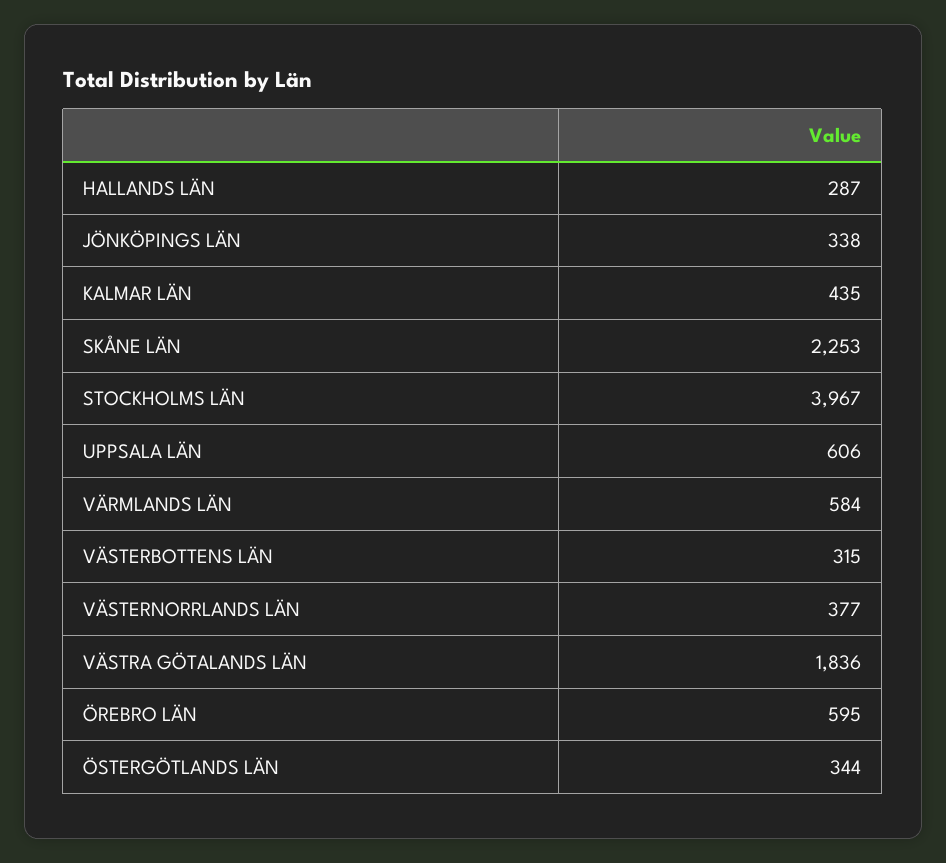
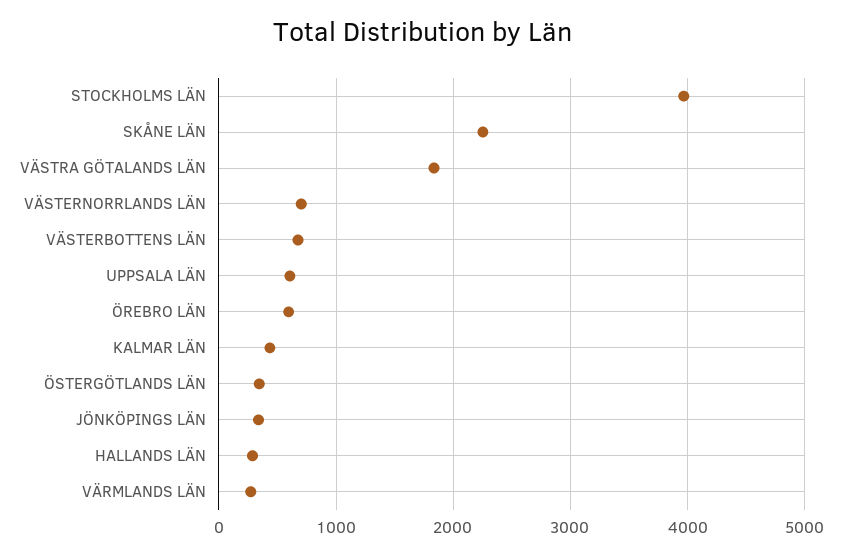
  {
    "HALLANDS LÄN": 287,
    "JÖNKÖPINGS LÄN": 338,
    "KALMAR LÄN": 435,
    "SKÅNE LÄN": 2253,
    "STOCKHOLMS LÄN": 3967,
    "UPPSALA LÄN": 606,
-   "VÄRMLANDS LÄN": 584,
+   "VÄRMLANDS LÄN": 300,
-   "VÄSTERBOTTENS LÄN": 315,
+   "VÄSTERBOTTENS LÄN": 700,
-   "VÄSTERNORRLANDS LÄN": 377,
+   "VÄSTERNORRLANDS LÄN": 700,
    "VÄSTRA GÖTALANDS LÄN": 1836,
    "ÖREBRO LÄN": 595,
    "ÖSTERGÖTLANDS LÄN": 344
  }

